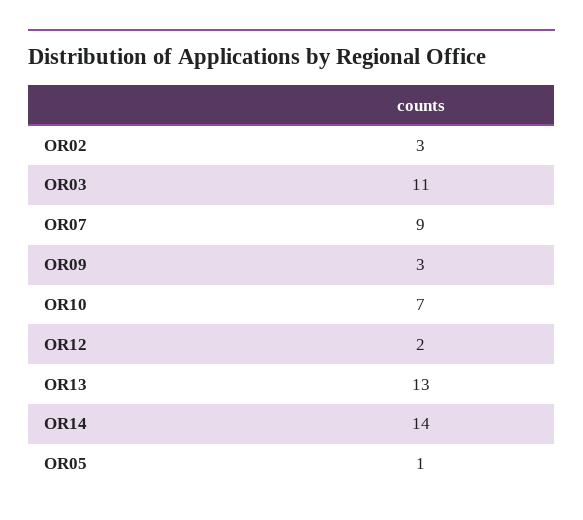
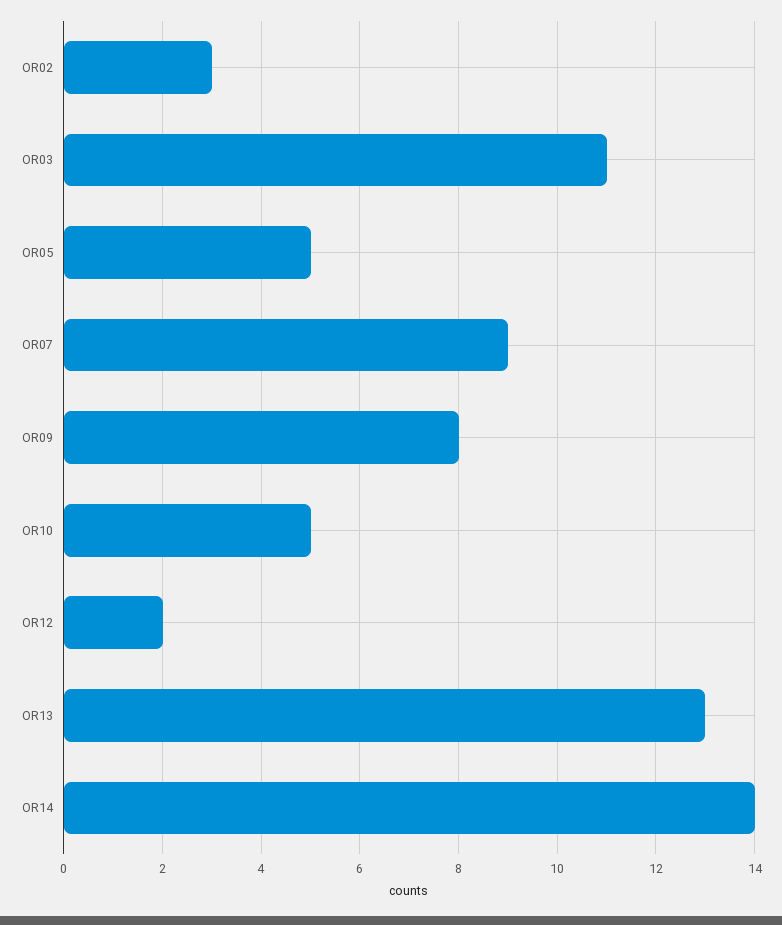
  {
    "OR02": 3,
    "OR03": 11,
    "OR07": 9,
-   "OR09": 3,
+   "OR09": 8,
-   "OR10": 7,
+   "OR10": 5,
    "OR12": 2,
    "OR13": 13,
    "OR14": 14,
-   "OR05": 1
+   "OR05": 5
  }

